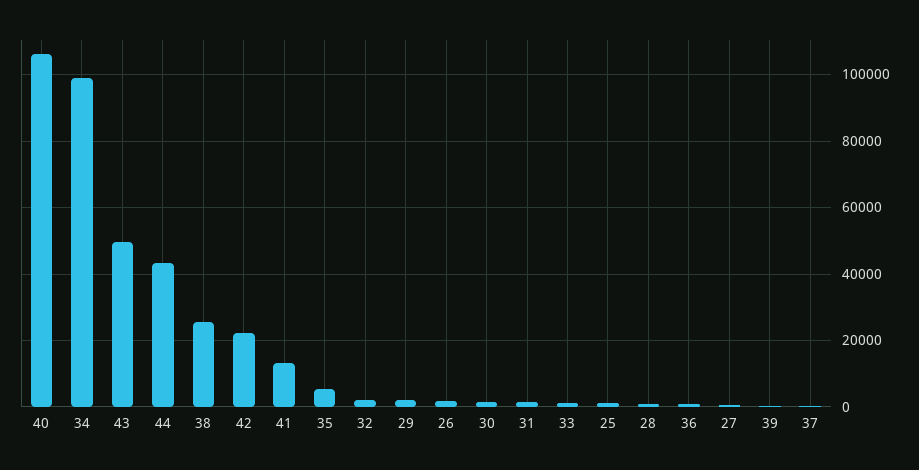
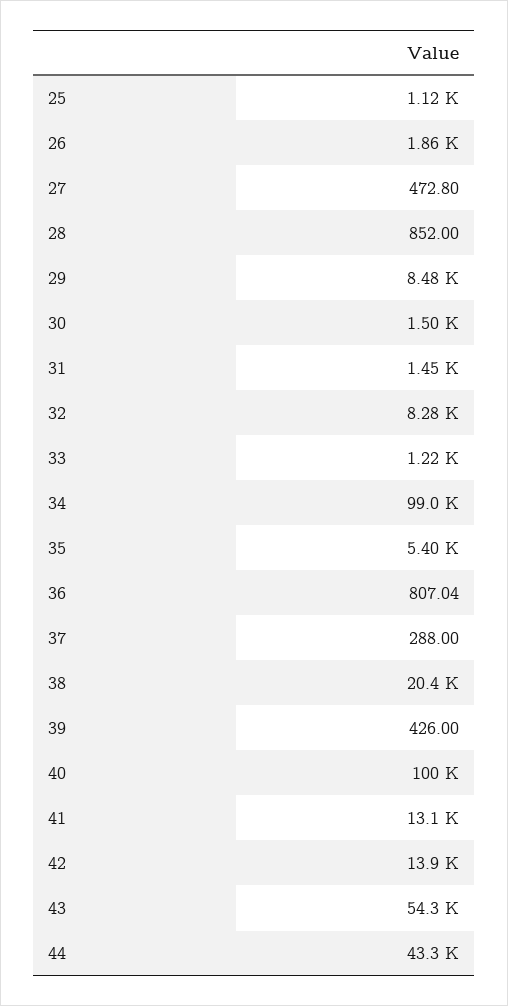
  {
-   "40": 106000,
+   "40": 100000,
    "34": 99000,
-   "43": 50000,
+   "43": 54300,
    "44": 43300,
-   "38": 26000,
+   "38": 20400,
-   "42": 22000,
+   "42": 13900,
    "41": 13100,
    "35": 5400,
-   "32": 2000,
+   "32": 8280,
-   "29": 2000,
+   "29": 8480,
    "26": 1860,
    "30": 1500,
    "31": 1450,
    "33": 1220,
    "25": 1120,
    "28": 852,
    "36": 807.04,
    "27": 472.8,
    "39": 426,
    "37": 288
  }

